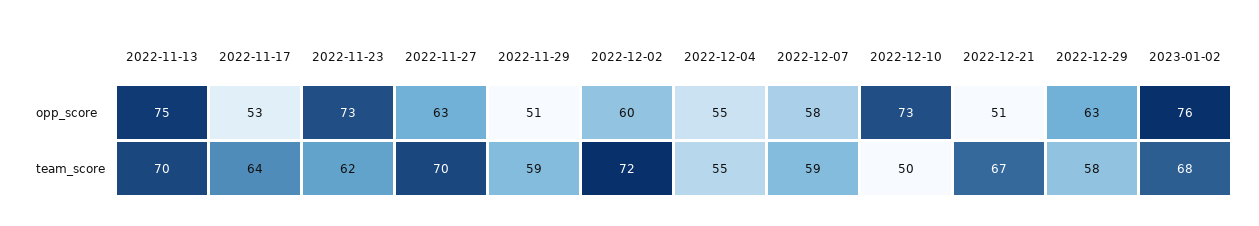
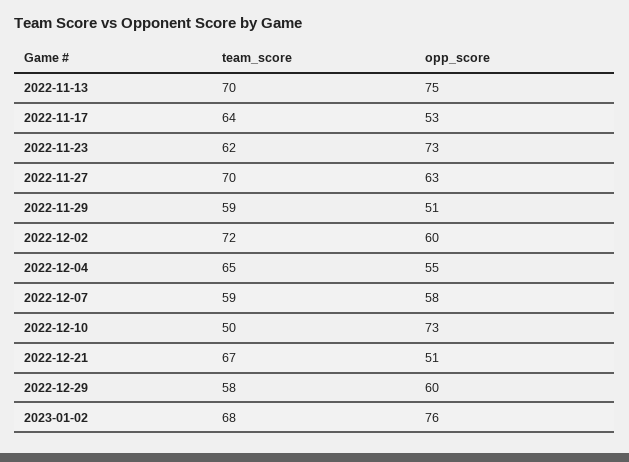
  {
    "2022-11-13": {
      "opp_score": 75,
      "team_score": 70
    },
    "2022-11-17": {
      "opp_score": 53,
      "team_score": 64
    },
    "2022-11-23": {
      "opp_score": 73,
      "team_score": 62
    },
    "2022-11-27": {
      "opp_score": 63,
      "team_score": 70
    },
    "2022-11-29": {
      "opp_score": 51,
      "team_score": 59
    },
    "2022-12-02": {
      "opp_score": 60,
      "team_score": 72
    },
    "2022-12-04": {
      "opp_score": 55,
-     "team_score": 55
+     "team_score": 65
    },
    "2022-12-07": {
      "opp_score": 58,
      "team_score": 59
    },
    "2022-12-10": {
      "opp_score": 73,
      "team_score": 50
    },
    "2022-12-21": {
      "opp_score": 51,
      "team_score": 67
    },
    "2022-12-29": {
-     "opp_score": 63,
+     "opp_score": 60,
      "team_score": 58
    },
    "2023-01-02": {
      "opp_score": 76,
      "team_score": 68
    }
  }

